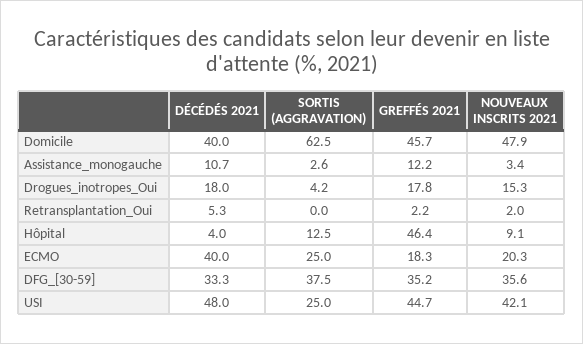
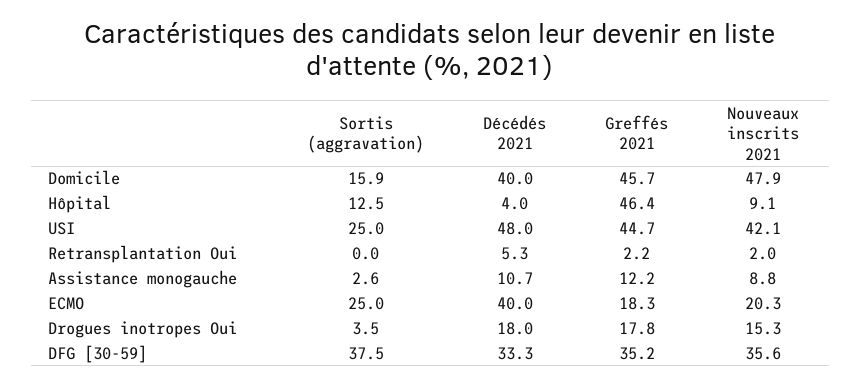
  {
    "DÉCÉDÉS 2021": {
      "Domicile": 40,
      "Assistance_monogauche": 10.7,
      "Drogues_inotropes_Oui": 18,
      "Retransplantation_Oui": 5.3,
      "Hôpital": 4,
      "ECMO": 40,
      "DFG_[30-59]": 33.3,
      "USI": 48
    },
    "SORTIS (AGGRAVATION)": {
-     "Domicile": 62.5,
+     "Domicile": 15.9,
      "Assistance_monogauche": 2.6,
-     "Drogues_inotropes_Oui": 4.2,
+     "Drogues_inotropes_Oui": 3.5,
      "Retransplantation_Oui": 0,
      "Hôpital": 12.5,
      "ECMO": 25,
      "DFG_[30-59]": 37.5,
      "USI": 25
    },
    "GREFFÉS 2021": {
      "Domicile": 45.7,
      "Assistance_monogauche": 12.2,
      "Drogues_inotropes_Oui": 17.8,
      "Retransplantation_Oui": 2.2,
      "Hôpital": 46.4,
      "ECMO": 18.3,
      "DFG_[30-59]": 35.2,
      "USI": 44.7
    },
    "NOUVEAUX INSCRITS 2021": {
      "Domicile": 47.9,
-     "Assistance_monogauche": 3.4,
+     "Assistance_monogauche": 8.8,
      "Drogues_inotropes_Oui": 15.3,
      "Retransplantation_Oui": 2,
      "Hôpital": 9.1,
      "ECMO": 20.3,
      "DFG_[30-59]": 35.6,
      "USI": 42.1
    }
  }

